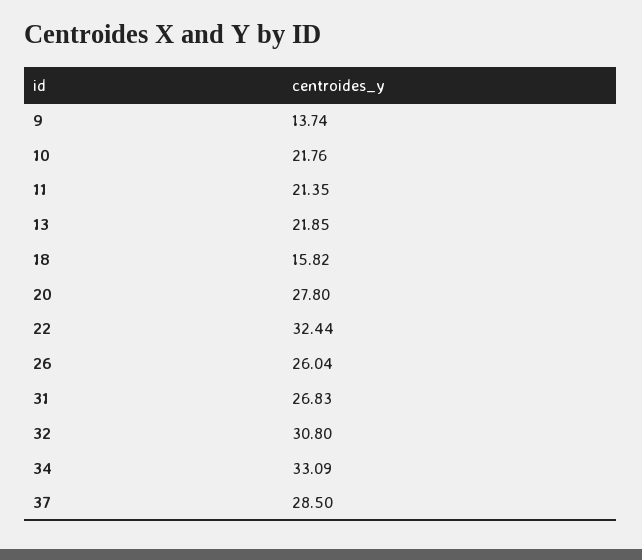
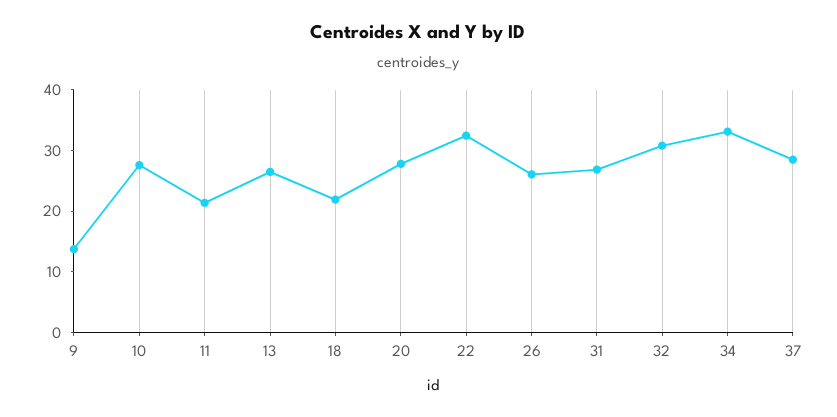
  {
    "9": 13.74,
-   "10": 21.76,
+   "10": 28,
    "11": 21.35,
-   "13": 21.85,
+   "13": 26,
-   "18": 15.82,
+   "18": 22,
    "20": 27.8,
    "22": 32.44,
    "26": 26.04,
    "31": 26.83,
    "32": 30.8,
    "34": 33.09,
    "37": 28.5
  }

